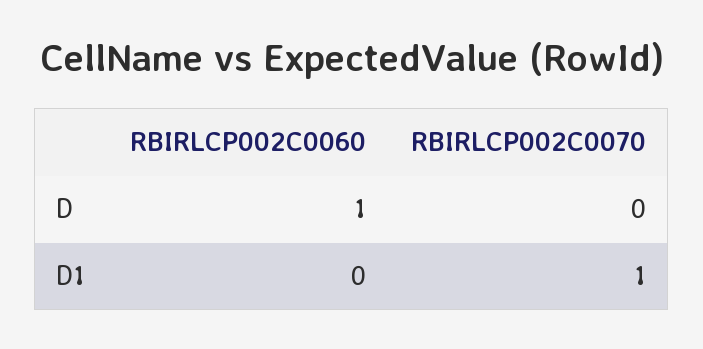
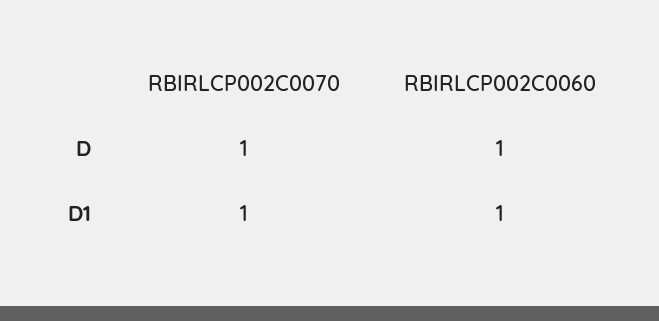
  {
    "RBIRLCP002C0060": {
      "D": 1,
-     "D1": 0
+     "D1": 1
    },
    "RBIRLCP002C0070": {
-     "D": 0,
+     "D": 1,
      "D1": 1
    }
  }

